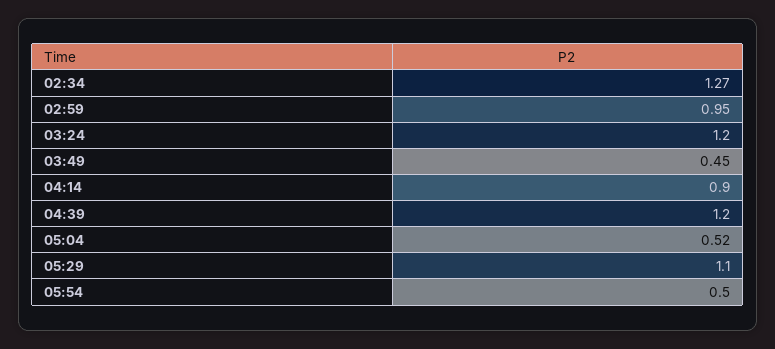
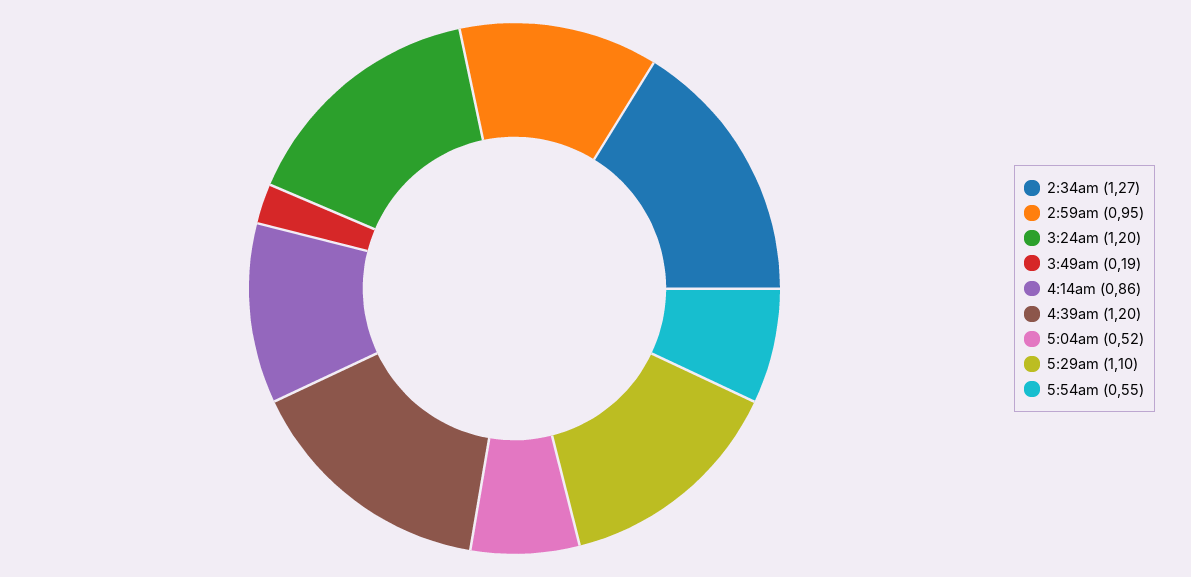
  {
    "02:34": 1.27,
    "02:59": 0.95,
    "03:24": 1.2,
-   "03:49": 0.45,
+   "03:49": 0.19,
-   "04:14": 0.9,
+   "04:14": 0.86,
    "04:39": 1.2,
    "05:04": 0.52,
    "05:29": 1.1,
-   "05:54": 0.5
+   "05:54": 0.55
  }

